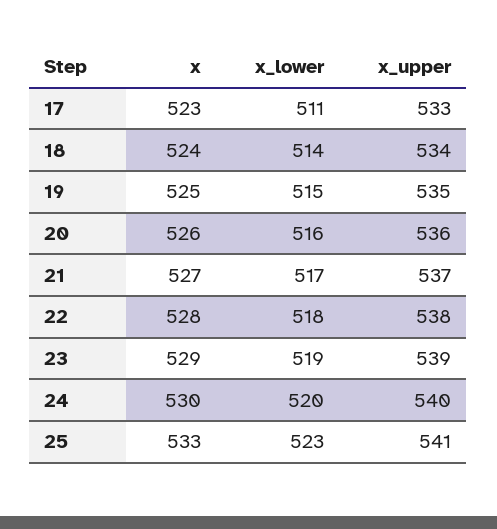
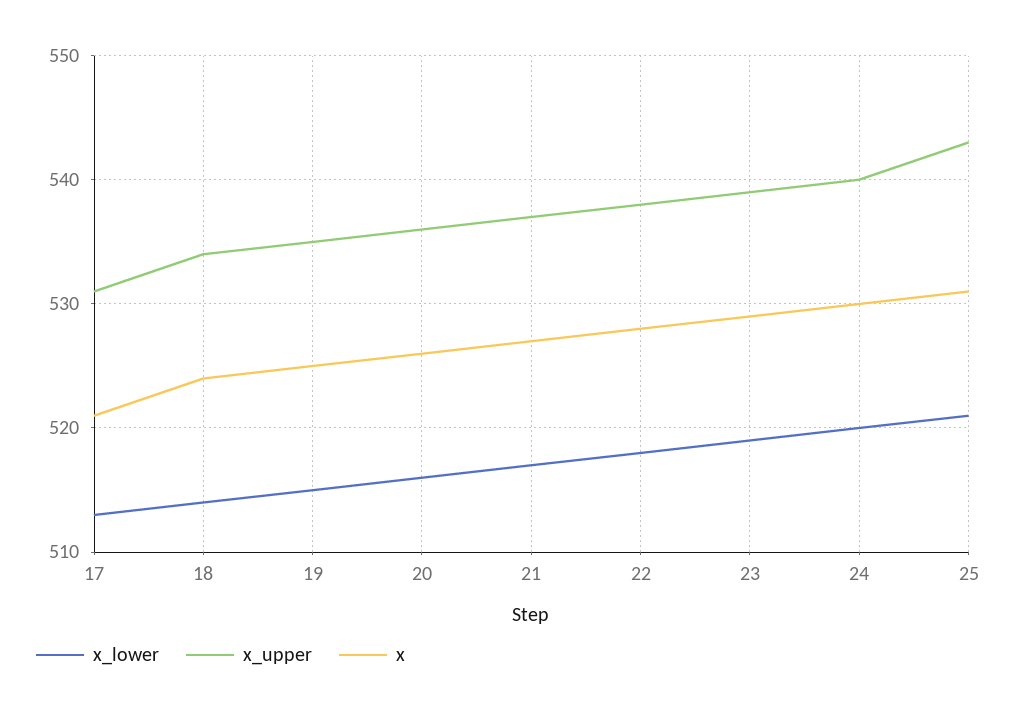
  {
    "x": {
-     "17": 523,
+     "17": 521,
      "18": 524,
      "19": 525,
      "20": 526,
      "21": 527,
      "22": 528,
      "23": 529,
      "24": 530,
-     "25": 533
+     "25": 531
    },
    "x_lower": {
-     "17": 511,
+     "17": 513,
      "18": 514,
      "19": 515,
      "20": 516,
      "21": 517,
      "22": 518,
      "23": 519,
      "24": 520,
-     "25": 523
+     "25": 521
    },
    "x_upper": {
-     "17": 533,
+     "17": 531,
      "18": 534,
      "19": 535,
      "20": 536,
      "21": 537,
      "22": 538,
      "23": 539,
      "24": 540,
-     "25": 541
+     "25": 543
    }
  }

